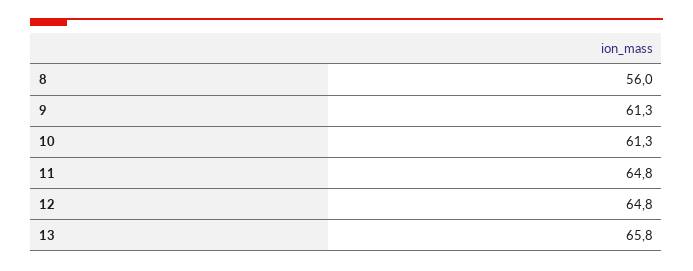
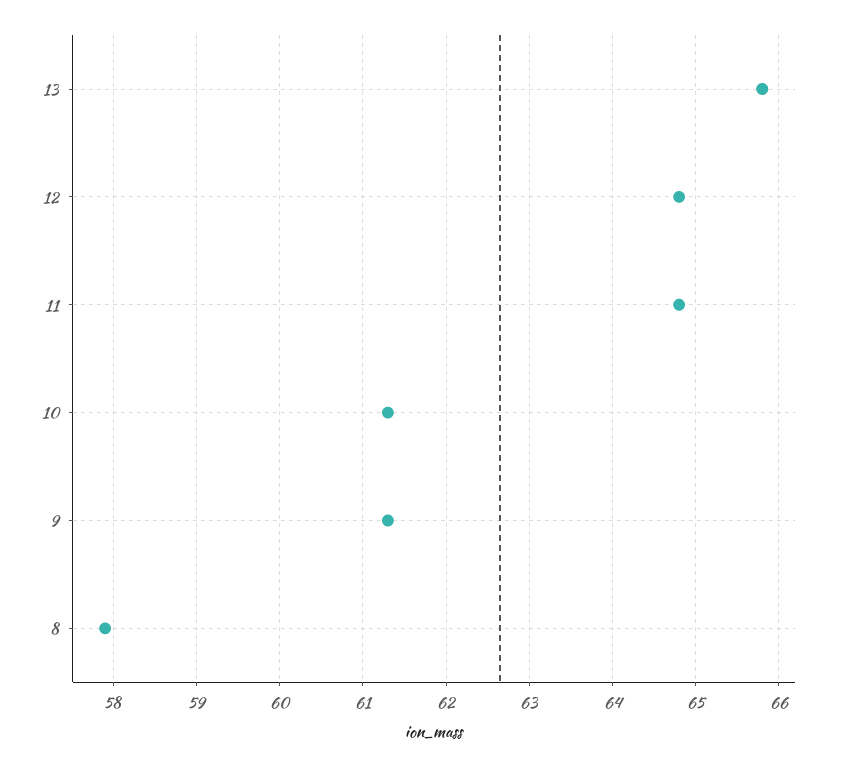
  {
-   "8": 56,
+   "8": 57.9,
    "9": 61.3,
    "10": 61.3,
    "11": 64.8,
    "12": 64.8,
    "13": 65.8
  }

